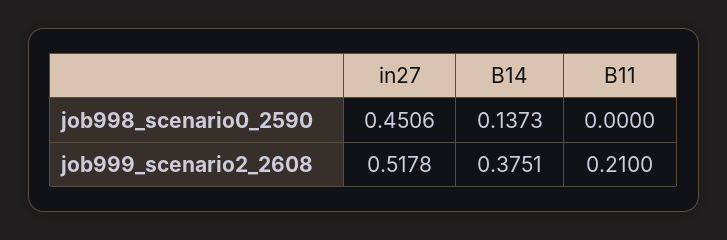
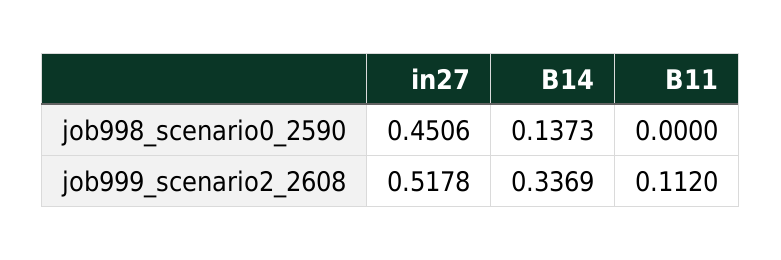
  {
    "in27": {
      "job998_scenario0_2590": 0.4506,
      "job999_scenario2_2608": 0.5178
    },
    "B14": {
      "job998_scenario0_2590": 0.1373,
-     "job999_scenario2_2608": 0.3751
+     "job999_scenario2_2608": 0.3369
    },
    "B11": {
      "job998_scenario0_2590": 0,
-     "job999_scenario2_2608": 0.21
+     "job999_scenario2_2608": 0.112
    }
  }

